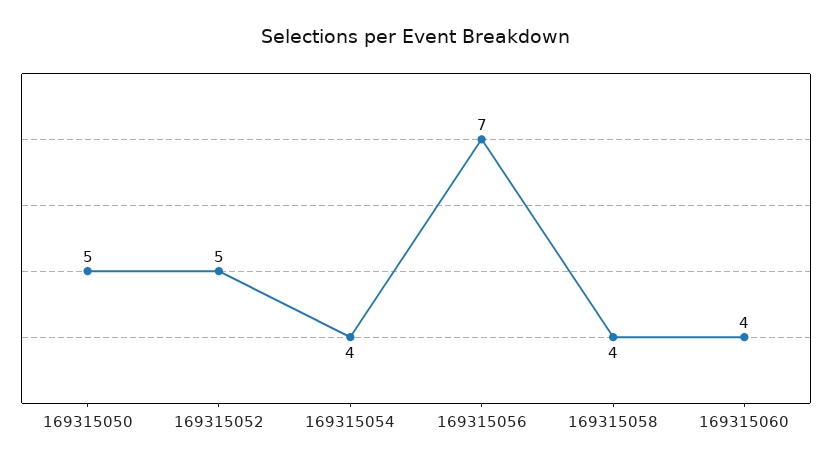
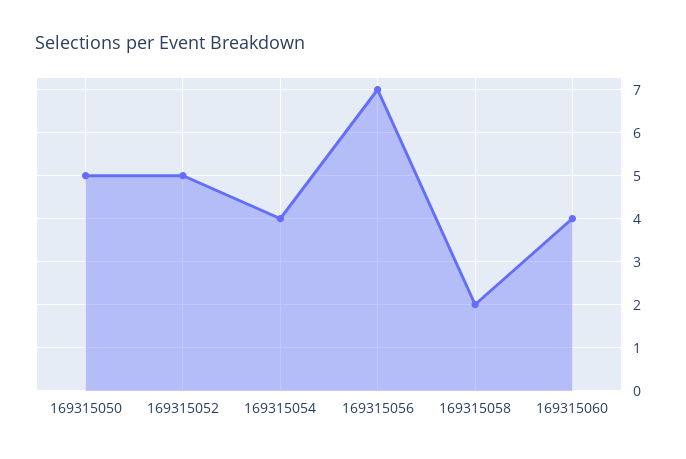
  {
    "169315050": 5,
    "169315052": 5,
    "169315054": 4,
    "169315056": 7,
-   "169315058": 4,
+   "169315058": 2,
    "169315060": 4
  }

